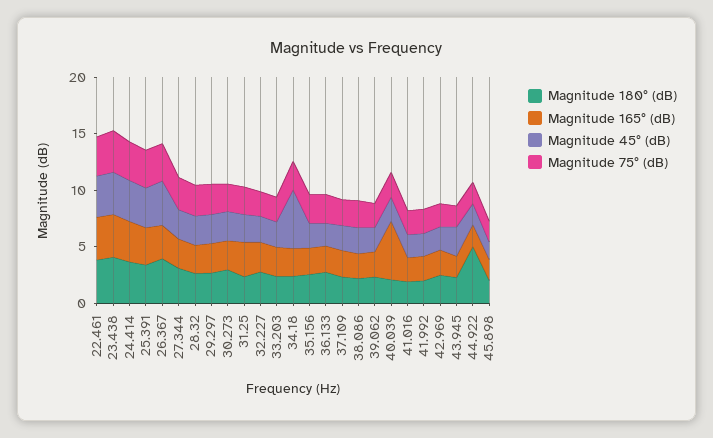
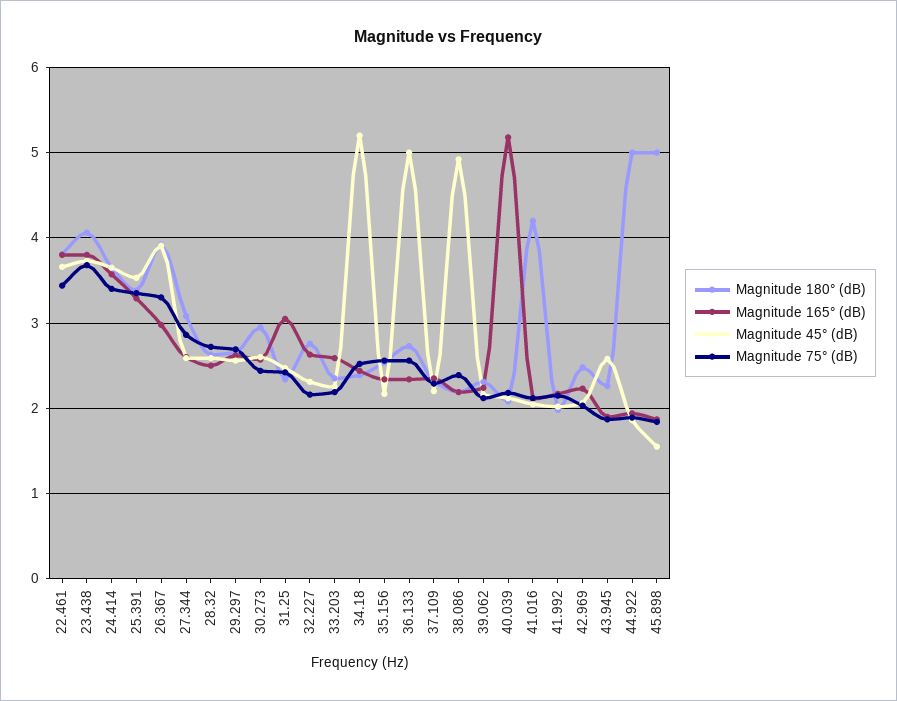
  {
    "Magnitude 180° (dB)": {
      "22.461": 3.8,
      "23.438": 4.1,
      "24.414": 3.7,
      "25.391": 3.4,
      "26.367": 3.9,
      "27.344": 3.1,
      "28.32": 2.6,
      "29.297": 2.7,
      "30.273": 3,
      "31.25": 2.3,
      "32.227": 2.8,
      "33.203": 2.4,
      "34.18": 2.4,
      "35.156": 2.5,
      "36.133": 2.7,
      "37.109": 2.3,
      "38.086": 2.2,
      "39.062": 2.3,
      "40.039": 2.1,
-     "41.016": 2,
+     "41.016": 4.2,
      "41.992": 2,
      "42.969": 2.5,
      "43.945": 2.3,
      "44.922": 5,
-     "45.898": 2
+     "45.898": 5
    },
    "Magnitude 165° (dB)": {
      "22.461": 3.8,
      "23.438": 3.8,
      "24.414": 3.6,
      "25.391": 3.3,
      "26.367": 3,
      "27.344": 2.6,
      "28.32": 2.5,
      "29.297": 2.6,
      "30.273": 2.6,
      "31.25": 3.1,
      "32.227": 2.6,
      "33.203": 2.6,
      "34.18": 2.4,
      "35.156": 2.3,
      "36.133": 2.3,
      "37.109": 2.4,
      "38.086": 2.2,
      "39.062": 2.2,
      "40.039": 5.2,
      "41.016": 2.1,
      "41.992": 2.2,
      "42.969": 2.2,
      "43.945": 1.9,
      "44.922": 1.9,
      "45.898": 1.9
    },
    "Magnitude 45° (dB)": {
      "22.461": 3.7,
      "23.438": 3.7,
      "24.414": 3.7,
      "25.391": 3.5,
      "26.367": 3.9,
      "27.344": 2.6,
      "28.32": 2.6,
      "29.297": 2.6,
      "30.273": 2.6,
      "31.25": 2.5,
      "32.227": 2.3,
      "33.203": 2.3,
      "34.18": 5.2,
      "35.156": 2.2,
-     "36.133": 2,
+     "36.133": 5,
      "37.109": 2.2,
-     "38.086": 2,
+     "38.086": 4.9,
      "39.062": 2.2,
      "40.039": 2.1,
      "41.016": 2.1,
      "41.992": 2,
      "42.969": 2.1,
      "43.945": 2.6,
      "44.922": 1.9,
      "45.898": 1.6
    },
    "Magnitude 75° (dB)": {
      "22.461": 3.4,
      "23.438": 3.7,
      "24.414": 3.4,
      "25.391": 3.4,
      "26.367": 3.3,
      "27.344": 2.9,
      "28.32": 2.7,
      "29.297": 2.7,
      "30.273": 2.4,
      "31.25": 2.4,
      "32.227": 2.2,
      "33.203": 2.2,
      "34.18": 2.5,
      "35.156": 2.6,
      "36.133": 2.6,
      "37.109": 2.3,
      "38.086": 2.4,
      "39.062": 2.1,
      "40.039": 2.2,
      "41.016": 2.1,
      "41.992": 2.2,
      "42.969": 2,
      "43.945": 1.9,
      "44.922": 1.9,
      "45.898": 1.8
    }
  }

